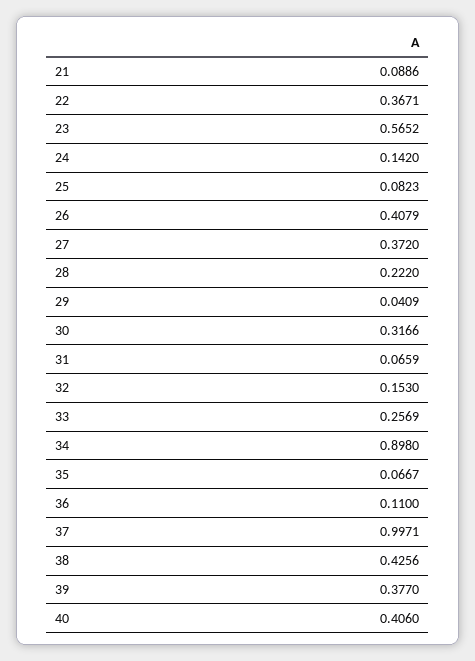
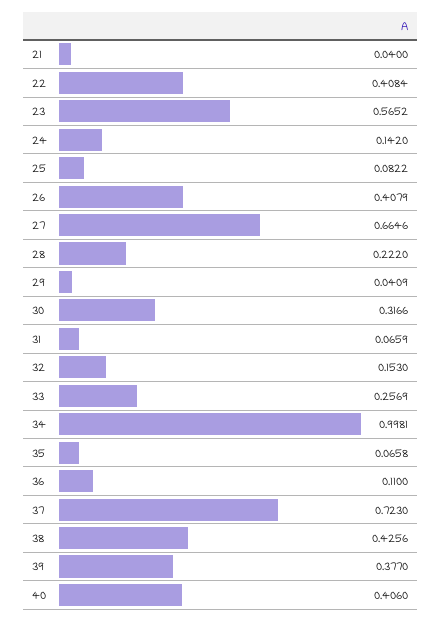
  {
-   "21": 0.0886,
+   "21": 0.04,
-   "22": 0.3671,
+   "22": 0.4084,
    "23": 0.5652,
    "24": 0.142,
-   "25": 0.0823,
+   "25": 0.0822,
    "26": 0.4079,
-   "27": 0.372,
+   "27": 0.6646,
    "28": 0.222,
    "29": 0.0409,
    "30": 0.3166,
    "31": 0.0659,
    "32": 0.153,
    "33": 0.2569,
-   "34": 0.898,
+   "34": 0.9981,
-   "35": 0.0667,
+   "35": 0.0658,
    "36": 0.11,
-   "37": 0.9971,
+   "37": 0.723,
    "38": 0.4256,
    "39": 0.377,
    "40": 0.406
  }

